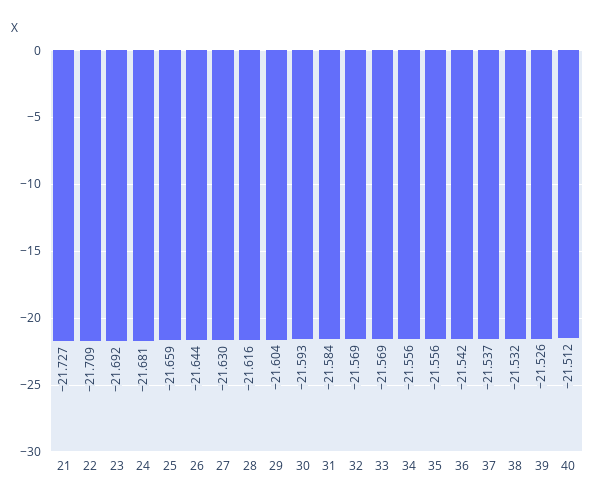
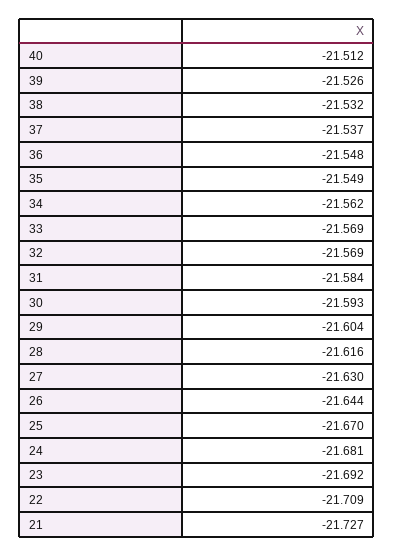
  {
    "21": -21.727,
    "22": -21.709,
    "23": -21.692,
    "24": -21.681,
-   "25": -21.659,
+   "25": -21.67,
    "26": -21.644,
    "27": -21.63,
    "28": -21.616,
    "29": -21.604,
    "30": -21.593,
    "31": -21.584,
    "32": -21.569,
    "33": -21.569,
-   "34": -21.556,
+   "34": -21.562,
-   "35": -21.556,
+   "35": -21.549,
-   "36": -21.542,
+   "36": -21.548,
    "37": -21.537,
    "38": -21.532,
    "39": -21.526,
    "40": -21.512
  }

